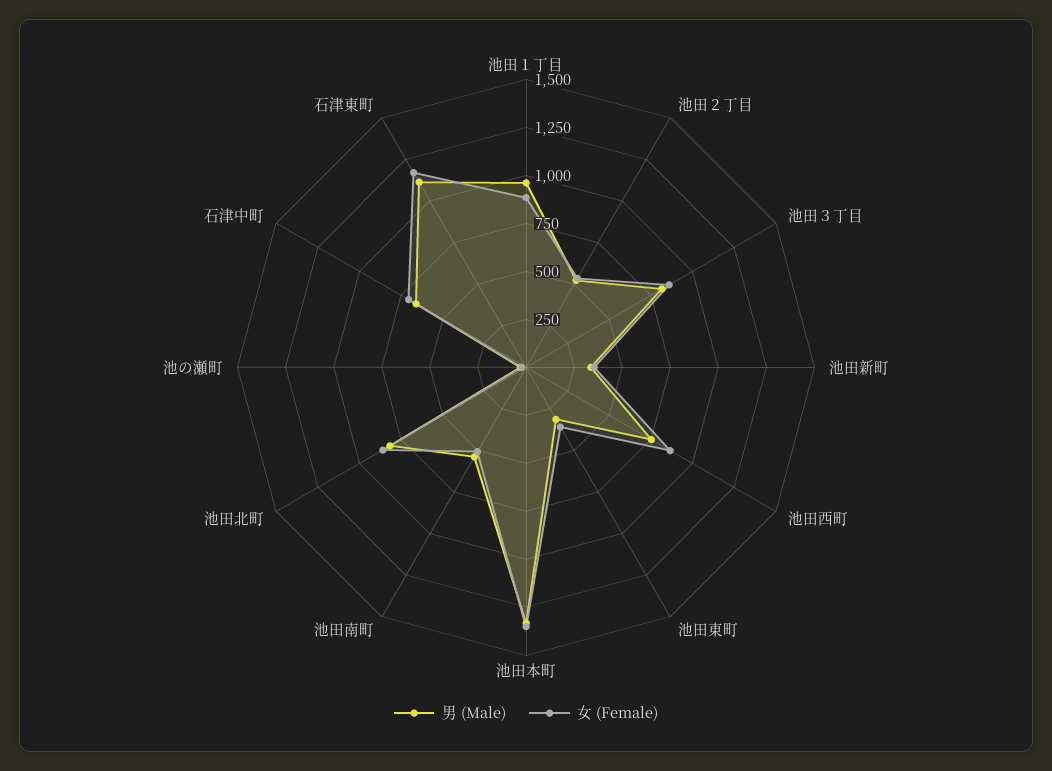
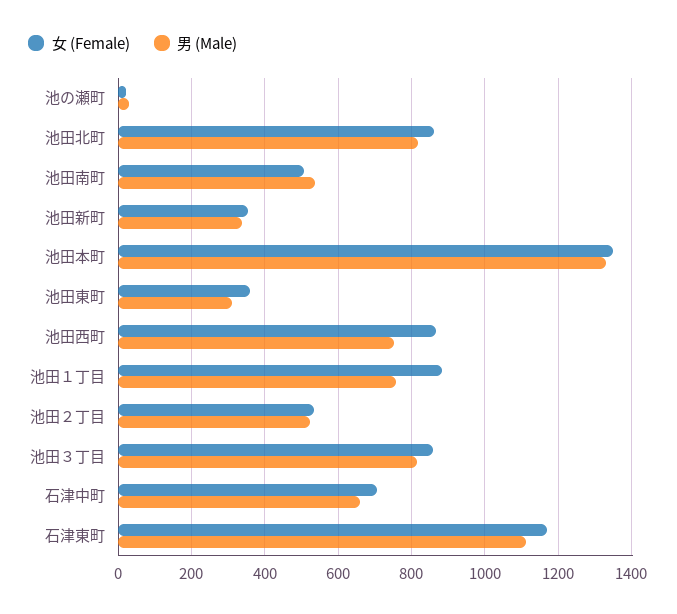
  {
    "男 (Male)": {
-     "池田１丁目": 950,
+     "池田１丁目": 760,
      "池田２丁目": 520,
      "池田３丁目": 820,
      "池田新町": 340,
      "池田西町": 760,
      "池田東町": 320,
      "池田本町": 1340,
      "池田南町": 540,
      "池田北町": 820,
      "池の瀬町": 20,
      "石津中町": 660,
      "石津東町": 1120
    },
    "女 (Female)": {
      "池田１丁目": 880,
      "池田２丁目": 540,
      "池田３丁目": 860,
      "池田新町": 360,
      "池田西町": 860,
      "池田東町": 360,
      "池田本町": 1360,
      "池田南町": 500,
      "池田北町": 860,
      "池の瀬町": 20,
      "石津中町": 700,
      "石津東町": 1180
    }
  }

